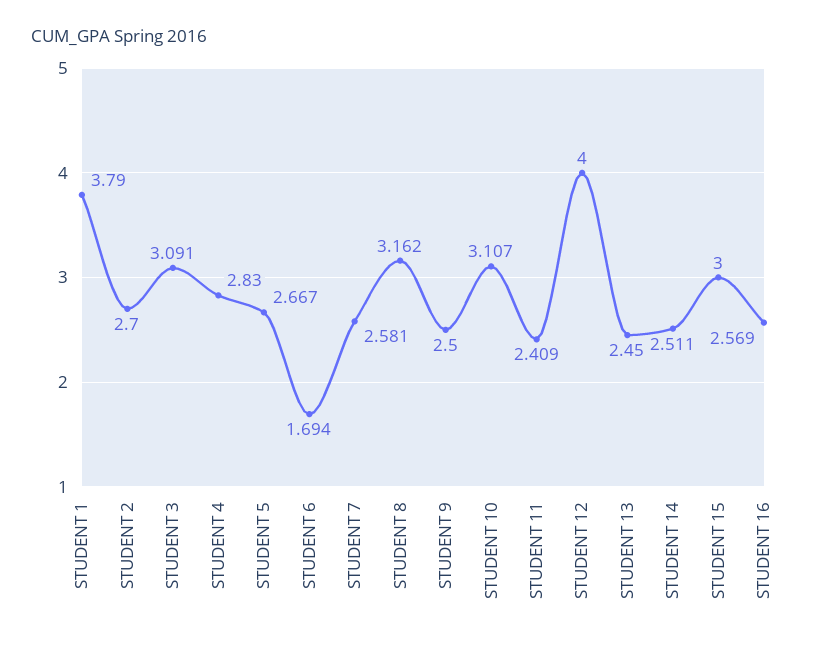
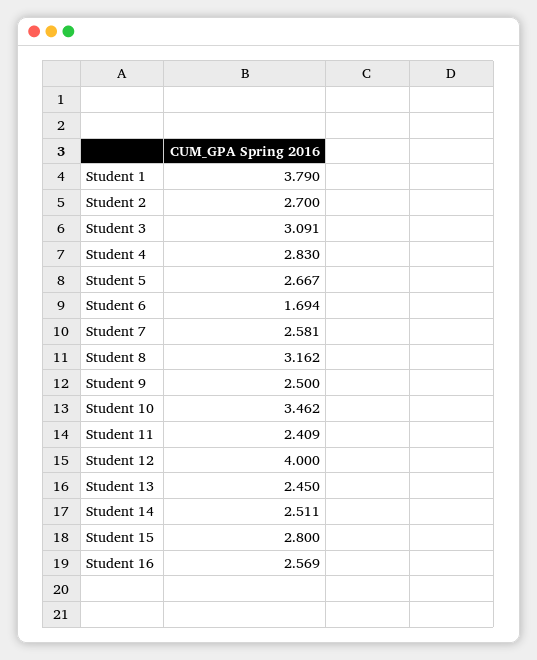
  {
    "STUDENT 1": 3.79,
    "STUDENT 2": 2.7,
    "STUDENT 3": 3.091,
    "STUDENT 4": 2.83,
    "STUDENT 5": 2.667,
    "STUDENT 6": 1.694,
    "STUDENT 7": 2.581,
    "STUDENT 8": 3.162,
    "STUDENT 9": 2.5,
-   "STUDENT 10": 3.107,
+   "STUDENT 10": 3.462,
    "STUDENT 11": 2.409,
    "STUDENT 12": 4,
    "STUDENT 13": 2.45,
    "STUDENT 14": 2.511,
-   "STUDENT 15": 3,
+   "STUDENT 15": 2.8,
    "STUDENT 16": 2.569
  }

